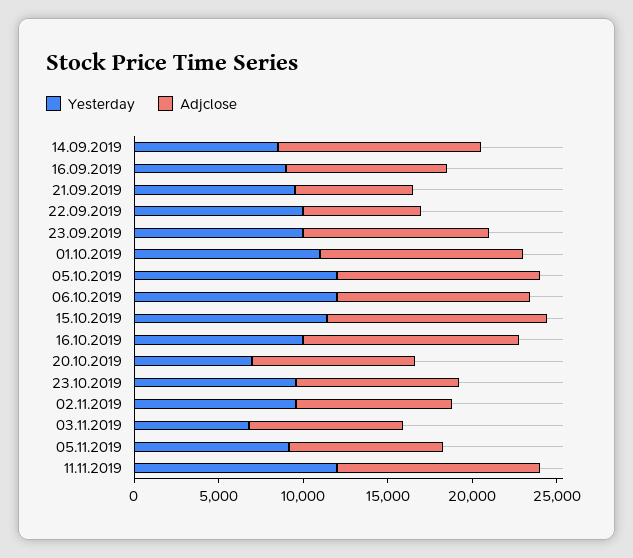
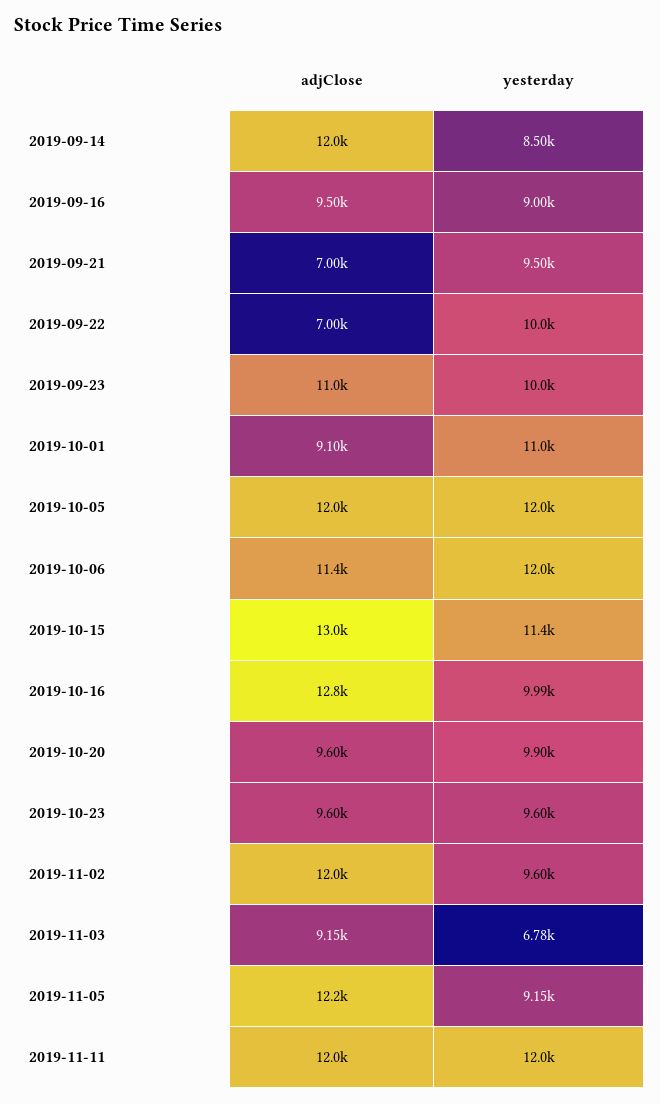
  {
    "Yesterday": {
      "14.09.2019": 8500,
      "16.09.2019": 9000,
      "21.09.2019": 9500,
      "22.09.2019": 10000,
      "23.09.2019": 10000,
      "01.10.2019": 11000,
      "05.10.2019": 12000,
      "06.10.2019": 12000,
      "15.10.2019": 11400,
      "16.10.2019": 9990,
-     "20.10.2019": 7000,
+     "20.10.2019": 9900,
      "23.10.2019": 9600,
      "02.11.2019": 9600,
      "03.11.2019": 6780,
      "05.11.2019": 9150,
      "11.11.2019": 12000
    },
    "Adjclose": {
      "14.09.2019": 12000,
      "16.09.2019": 9500,
      "21.09.2019": 7000,
      "22.09.2019": 7000,
      "23.09.2019": 11000,
-     "01.10.2019": 12000,
+     "01.10.2019": 9100,
      "05.10.2019": 12000,
      "06.10.2019": 11400,
      "15.10.2019": 13000,
      "16.10.2019": 12800,
      "20.10.2019": 9600,
      "23.10.2019": 9600,
-     "02.11.2019": 9000,
+     "02.11.2019": 12000,
      "03.11.2019": 9150,
-     "05.11.2019": 9000,
+     "05.11.2019": 12200,
      "11.11.2019": 12000
    }
  }

